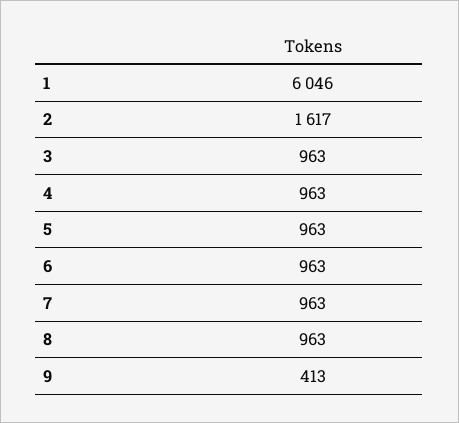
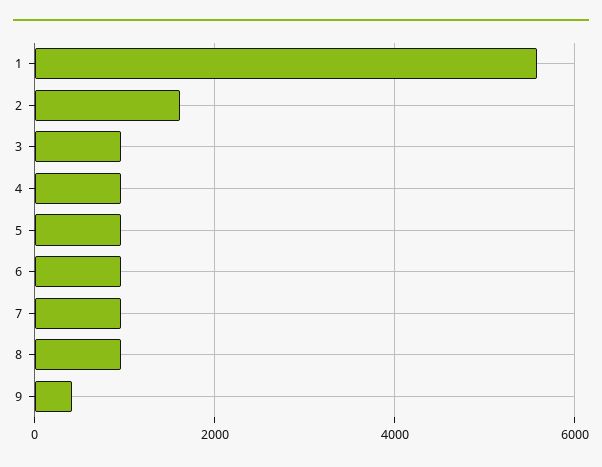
  {
-   "1": 6046,
+   "1": 5600,
    "2": 1617,
    "3": 963,
    "4": 963,
    "5": 963,
    "6": 963,
    "7": 963,
    "8": 963,
    "9": 413
  }

